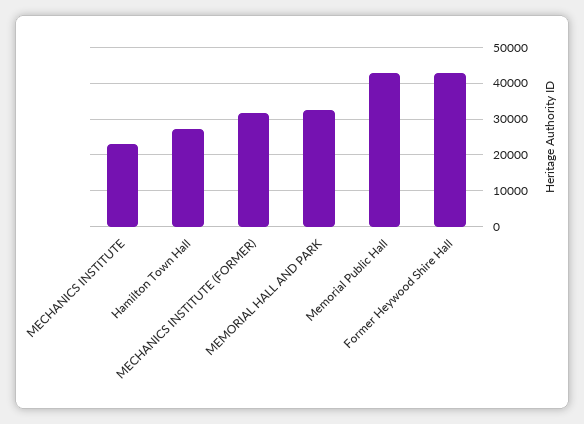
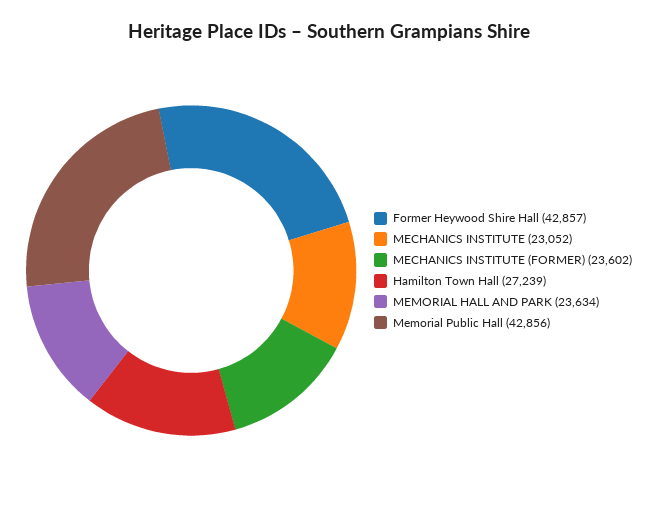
  {
    "MECHANICS INSTITUTE": 23052,
    "Hamilton Town Hall": 27239,
-   "MECHANICS INSTITUTE (FORMER)": 32000,
+   "MECHANICS INSTITUTE (FORMER)": 23602,
-   "MEMORIAL HALL AND PARK": 32000,
+   "MEMORIAL HALL AND PARK": 23634,
    "Memorial Public Hall": 42856,
    "Former Heywood Shire Hall": 42857
  }

